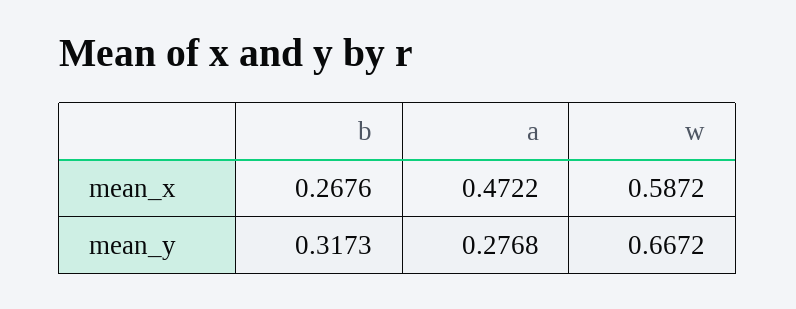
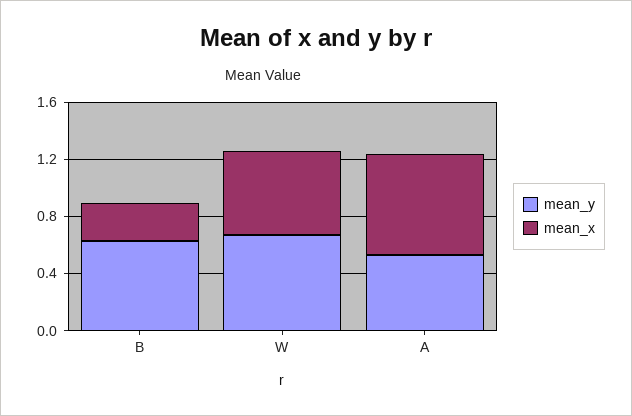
  {
    "mean_x": {
      "b": 0.2676,
-     "a": 0.4722,
+     "a": 0.7,
      "w": 0.5872
    },
    "mean_y": {
-     "b": 0.3173,
+     "b": 0.6,
-     "a": 0.2768,
+     "a": 0.5,
      "w": 0.6672
    }
  }

